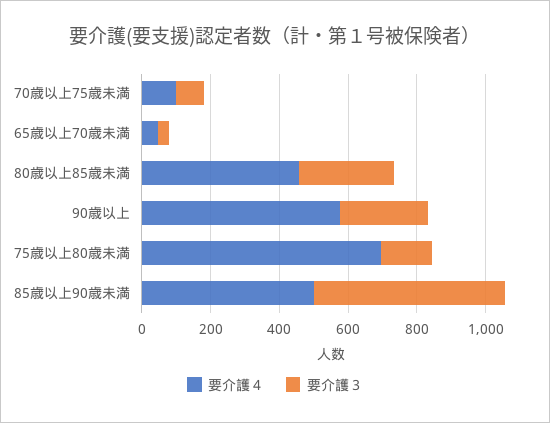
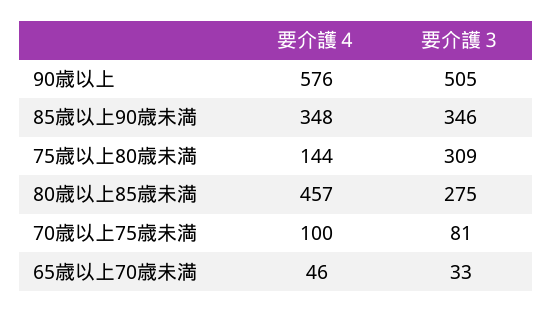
  {
    "要介護４": {
      "70歳以上75歳未満": 100,
      "65歳以上70歳未満": 46,
      "80歳以上85歳未満": 457,
      "90歳以上": 576,
-     "75歳以上80歳未満": 700,
+     "75歳以上80歳未満": 144,
-     "85歳以上90歳未満": 500
+     "85歳以上90歳未満": 348
    },
    "要介護３": {
      "70歳以上75歳未満": 81,
      "65歳以上70歳未満": 33,
      "80歳以上85歳未満": 275,
-     "90歳以上": 250,
+     "90歳以上": 505,
-     "75歳以上80歳未満": 150,
+     "75歳以上80歳未満": 309,
-     "85歳以上90歳未満": 550
+     "85歳以上90歳未満": 346
    }
  }

